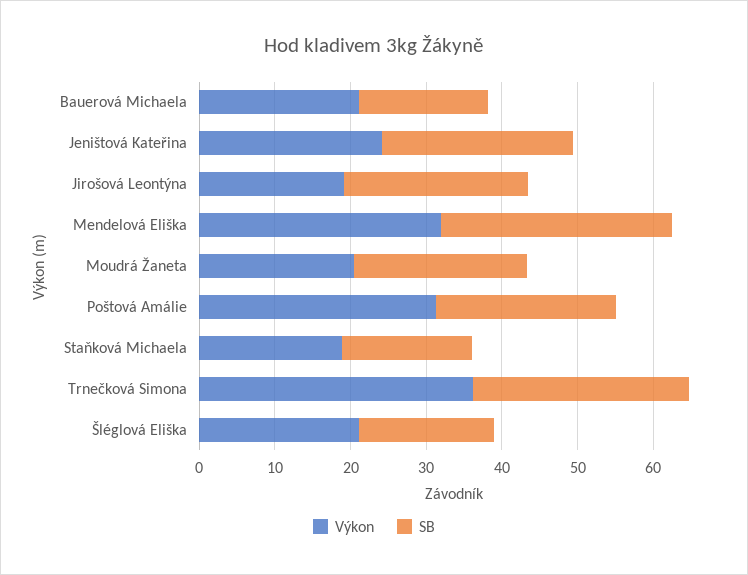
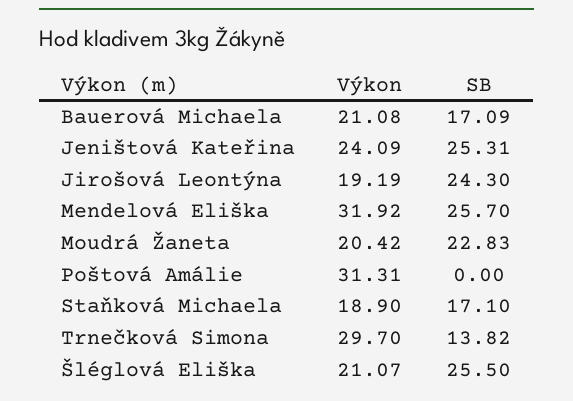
  {
    "Výkon": {
      "Bauerová Michaela": 21.08,
      "Jeništová Kateřina": 24.09,
      "Jirošová Leontýna": 19.19,
      "Mendelová Eliška": 31.92,
      "Moudrá Žaneta": 20.42,
      "Poštová Amálie": 31.31,
      "Staňková Michaela": 18.9,
-     "Trnečková Simona": 36,
+     "Trnečková Simona": 29.7,
      "Šléglová Eliška": 21.07
    },
    "SB": {
      "Bauerová Michaela": 17.09,
      "Jeništová Kateřina": 25.31,
      "Jirošová Leontýna": 24.3,
-     "Mendelová Eliška": 30,
+     "Mendelová Eliška": 25.7,
      "Moudrá Žaneta": 22.83,
-     "Poštová Amálie": 24,
+     "Poštová Amálie": 0,
      "Staňková Michaela": 17.1,
-     "Trnečková Simona": 28,
+     "Trnečková Simona": 13.82,
-     "Šléglová Eliška": 18
+     "Šléglová Eliška": 25.5
    }
  }

